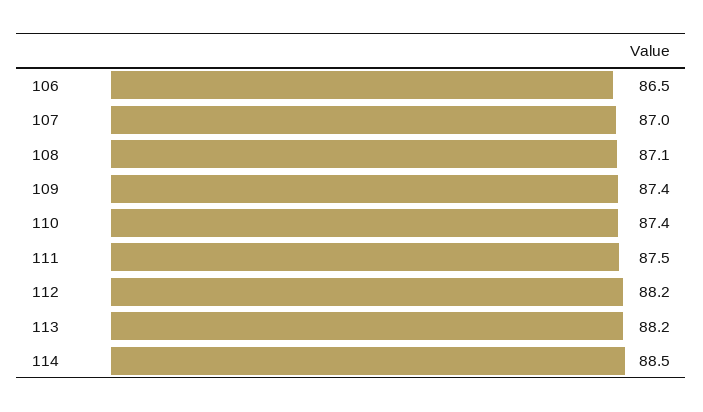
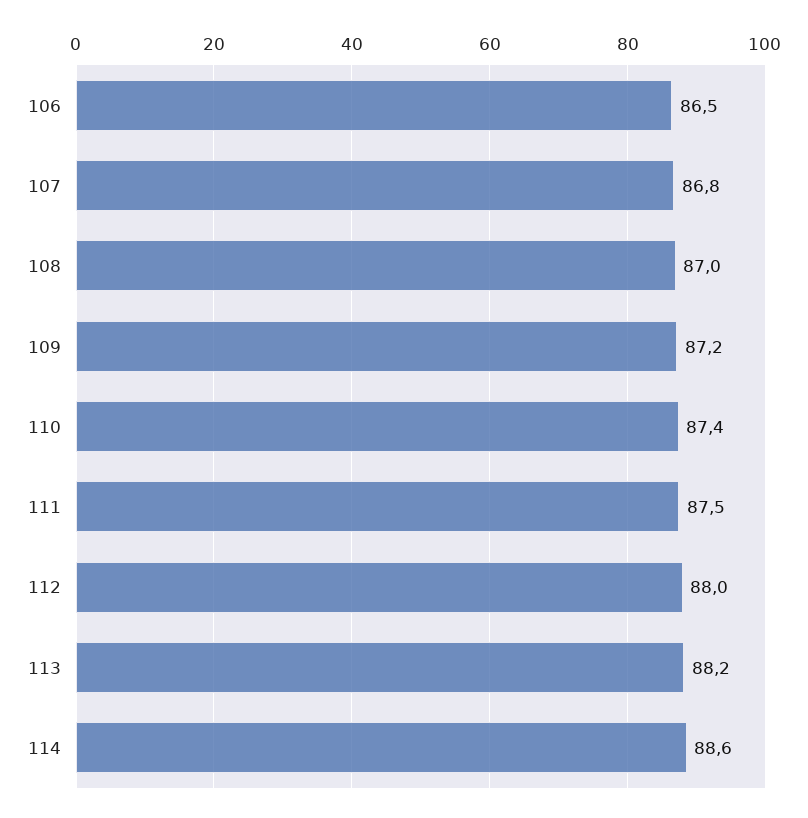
  {
    "106": 86.5,
-   "107": 87,
+   "107": 86.8,
-   "108": 87.1,
+   "108": 87,
-   "109": 87.4,
+   "109": 87.2,
    "110": 87.4,
    "111": 87.5,
-   "112": 88.2,
+   "112": 88,
    "113": 88.2,
-   "114": 88.5
+   "114": 88.6
  }

